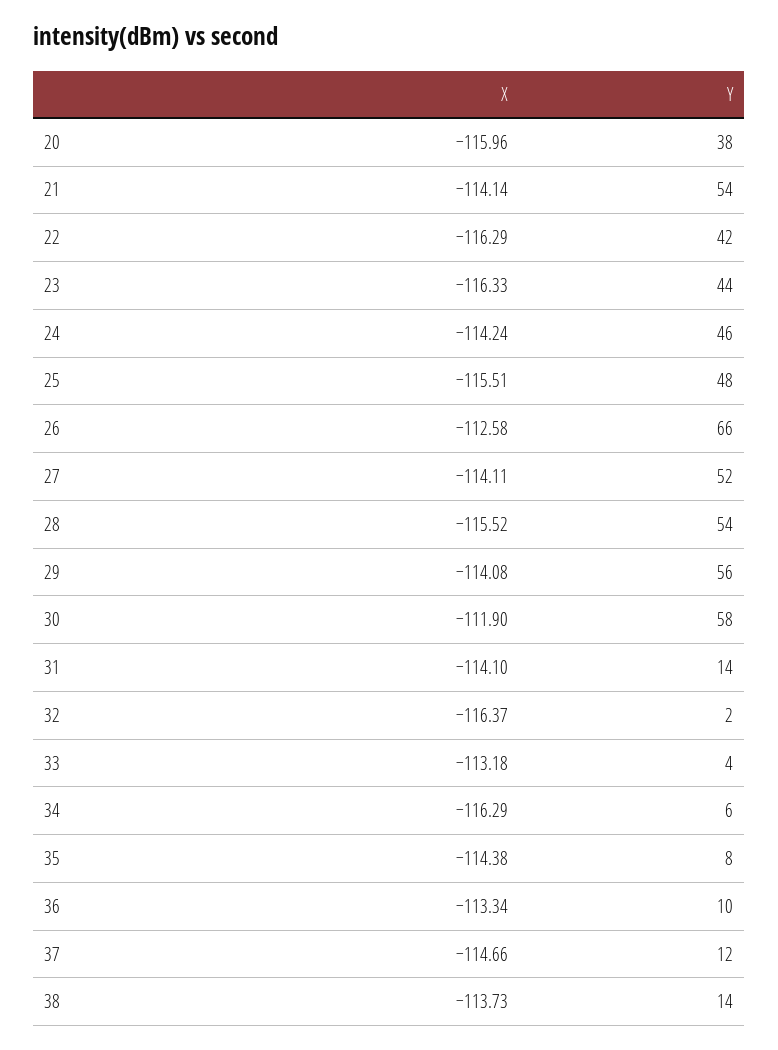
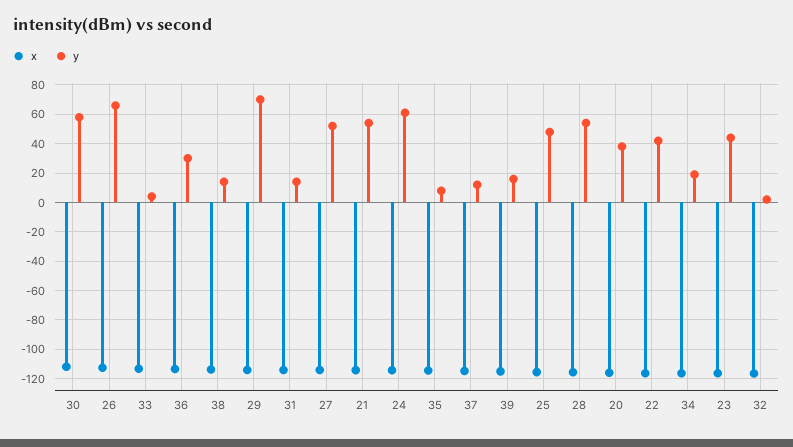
  {
    "X": {
      "20": -115.96,
      "21": -114.14,
      "22": -116.29,
      "23": -116.33,
      "24": -114.24,
      "25": -115.51,
      "26": -112.58,
      "27": -114.11,
      "28": -115.52,
      "29": -114.08,
      "30": -111.9,
      "31": -114.1,
      "32": -116.37,
      "33": -113.18,
      "34": -116.29,
      "35": -114.38,
      "36": -113.34,
      "37": -114.66,
-     "38": -113.73
+     "38": -113.73,
+     "39": -115
    },
    "Y": {
      "20": 38,
      "21": 54,
      "22": 42,
      "23": 44,
-     "24": 46,
+     "24": 60,
      "25": 48,
      "26": 66,
      "27": 52,
      "28": 54,
-     "29": 56,
+     "29": 70,
      "30": 58,
      "31": 14,
      "32": 2,
      "33": 4,
-     "34": 6,
+     "34": 20,
      "35": 8,
-     "36": 10,
+     "36": 30,
      "37": 12,
-     "38": 14
+     "38": 14,
+     "39": 15
    }
  }

